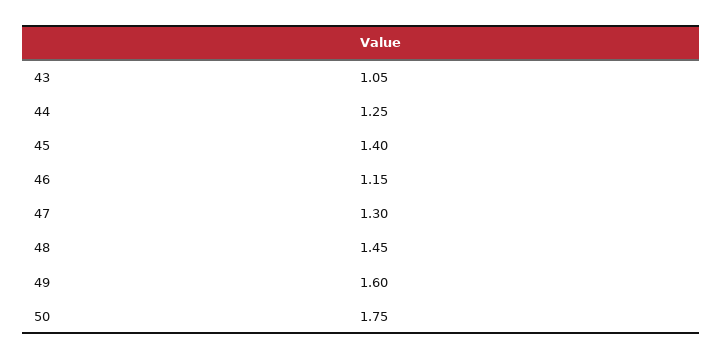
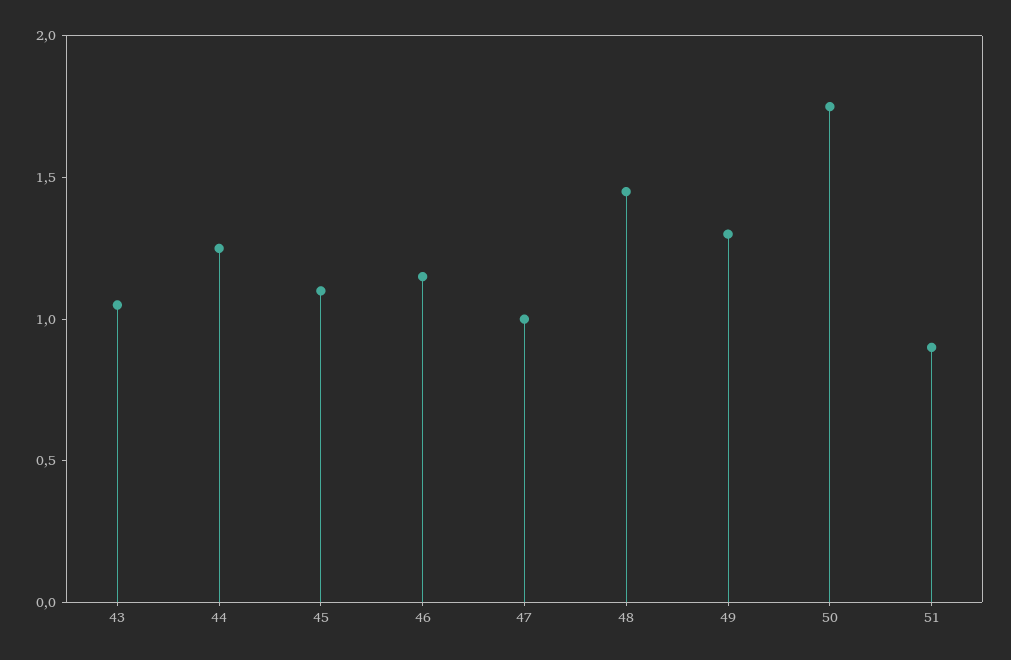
  {
    "43": 1.05,
    "44": 1.25,
-   "45": 1.4,
+   "45": 1.1,
    "46": 1.15,
-   "47": 1.3,
+   "47": 1,
    "48": 1.45,
-   "49": 1.6,
+   "49": 1.3,
-   "50": 1.75
+   "50": 1.75,
+   "51": 0.9
  }

